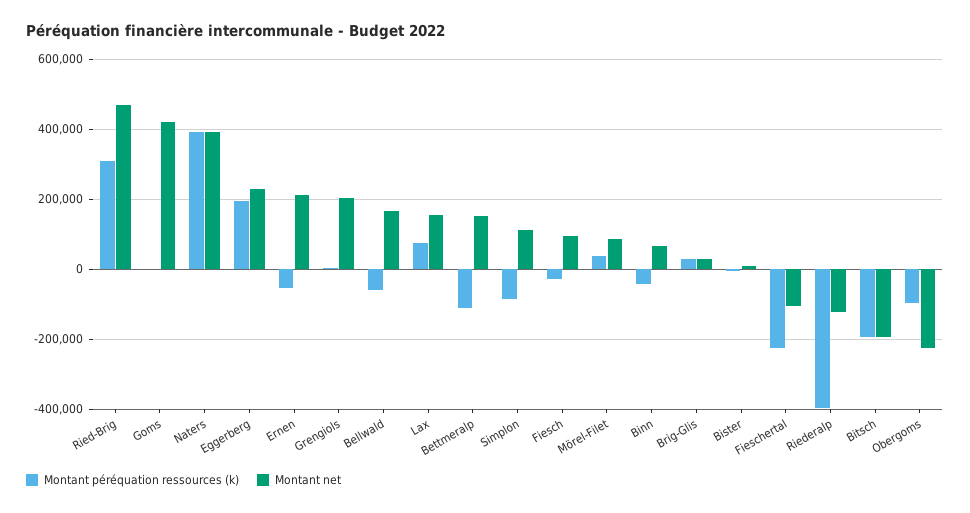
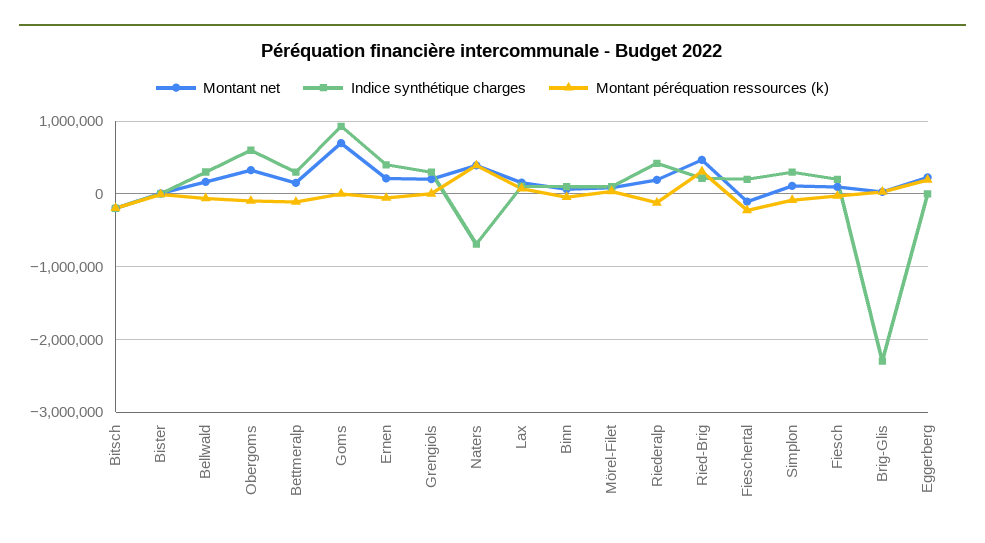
  {
    "Montant péréquation ressources (k)": {
      "Ried-Brig": 300000,
      "Goms": 0,
      "Naters": 400000,
      "Eggerberg": 200000,
      "Ernen": -60000,
      "Grengiols": 0,
      "Bellwald": -60000,
      "Lax": 80000,
      "Bettmeralp": -120000,
      "Simplon": -80000,
      "Fiesch": -20000,
      "Mörel-Filet": 40000,
      "Binn": -40000,
      "Brig-Glis": 20000,
      "Bister": 0,
      "Fieschertal": -220000,
-     "Riederalp": -400000,
+     "Riederalp": -100000,
      "Bitsch": -200000,
      "Obergoms": -100000
    },
    "Montant net": {
      "Ried-Brig": 460000,
-     "Goms": 420000,
+     "Goms": 700000,
      "Naters": 400000,
      "Eggerberg": 220000,
      "Ernen": 220000,
      "Grengiols": 200000,
      "Bellwald": 160000,
      "Lax": 160000,
      "Bettmeralp": 160000,
      "Simplon": 120000,
      "Fiesch": 100000,
      "Mörel-Filet": 80000,
      "Binn": 60000,
      "Brig-Glis": 20000,
      "Bister": 0,
      "Fieschertal": -100000,
-     "Riederalp": -120000,
+     "Riederalp": 200000,
      "Bitsch": -200000,
-     "Obergoms": -220000
+     "Obergoms": 300000
-   }
+   },
+   "Indice synthétique charges": {
+     "Bitsch": -200000,
+     "Bister": 0,
+     "Bellwald": 300000,
+     "Obergoms": 600000,
+     "Bettmeralp": 300000,
+     "Goms": 900000,
+     "Ernen": 400000,
+     "Grengiols": 300000,
+     "Naters": -700000,
+     "Lax": 100000,
+     "Binn": 100000,
+     "Mörel-Filet": 100000,
+     "Riederalp": 400000,
+     "Ried-Brig": 200000,
+     "Fieschertal": 200000,
+     "Simplon": 300000,
+     "Fiesch": 200000,
+     "Brig-Glis": -2300000,
+     "Eggerberg": 0
+   }
  }

